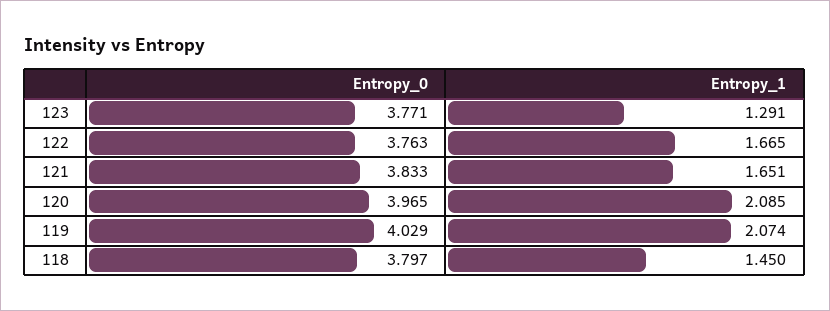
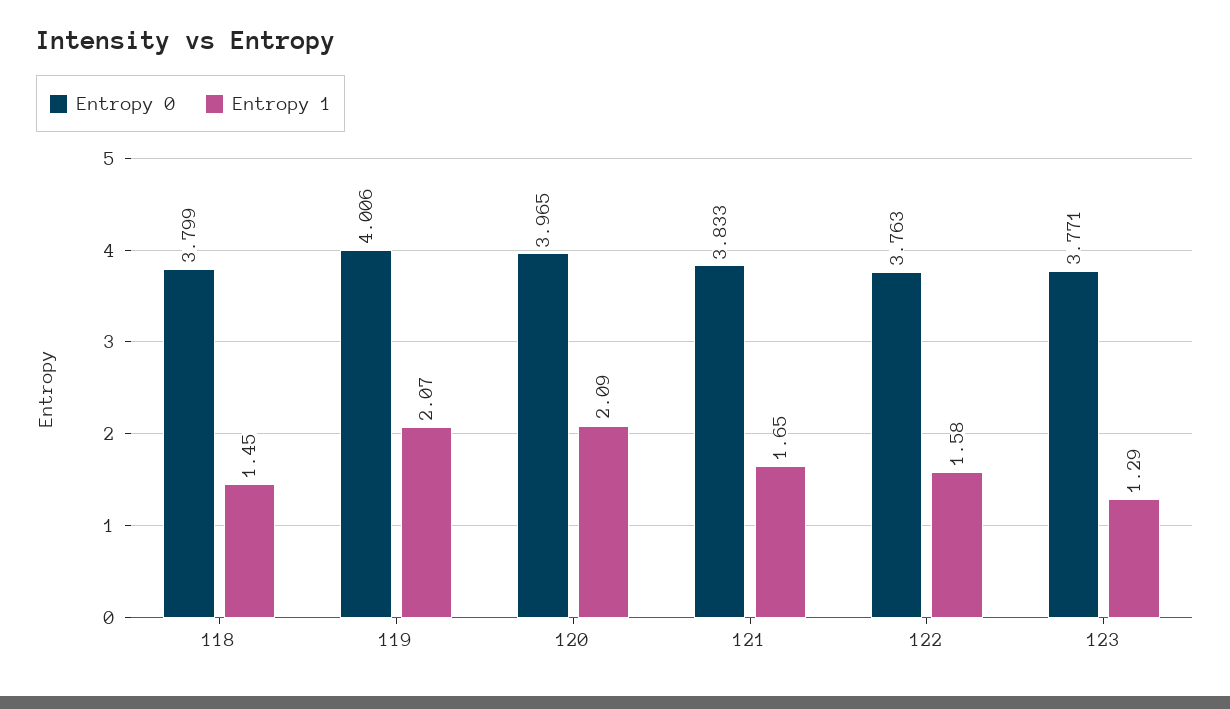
  {
    "Entropy_0": {
      "123": 3.771,
      "122": 3.763,
      "121": 3.833,
      "120": 3.965,
-     "119": 4.029,
+     "119": 4.006,
-     "118": 3.797
+     "118": 3.799
    },
    "Entropy_1": {
      "123": 1.291,
-     "122": 1.665,
+     "122": 1.58,
      "121": 1.651,
      "120": 2.085,
      "119": 2.074,
      "118": 1.45
    }
  }

